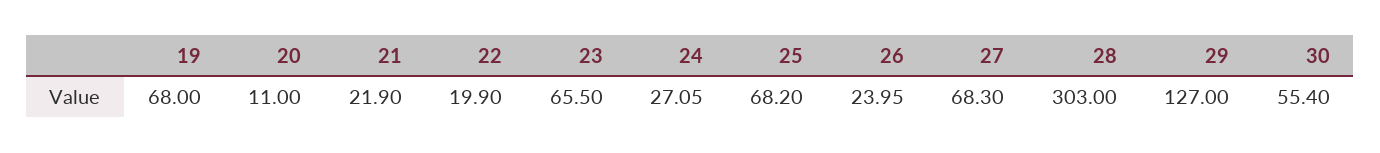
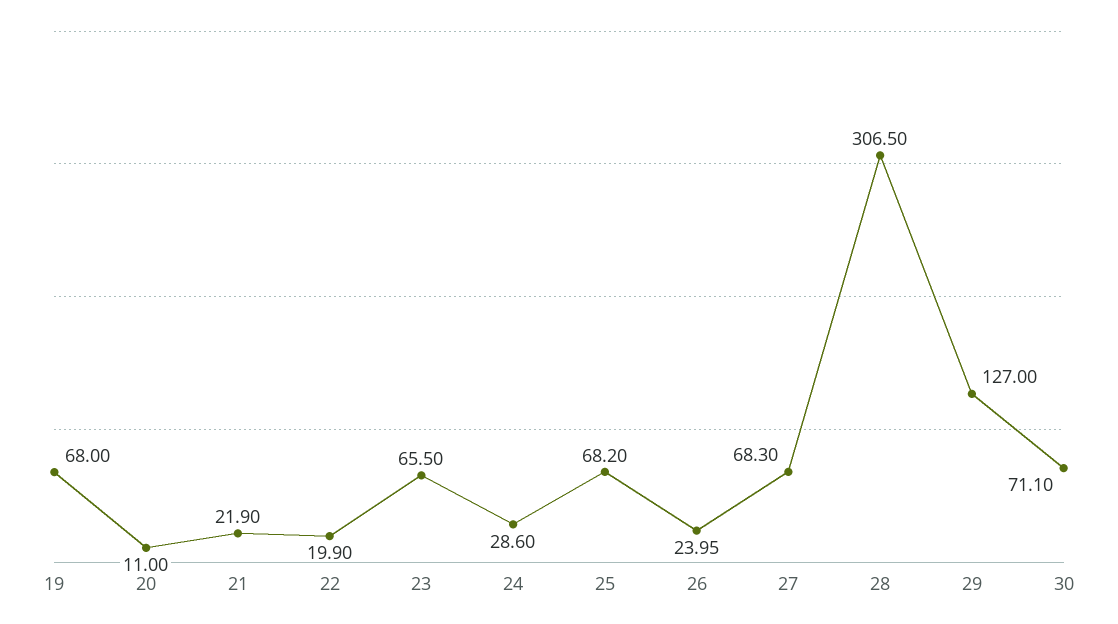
  {
    "19": 68,
    "20": 11,
    "21": 21.9,
    "22": 19.9,
    "23": 65.5,
-   "24": 27.05,
+   "24": 28.6,
    "25": 68.2,
    "26": 23.95,
    "27": 68.3,
-   "28": 303,
+   "28": 306.5,
    "29": 127,
-   "30": 55.4
+   "30": 71.1
  }

